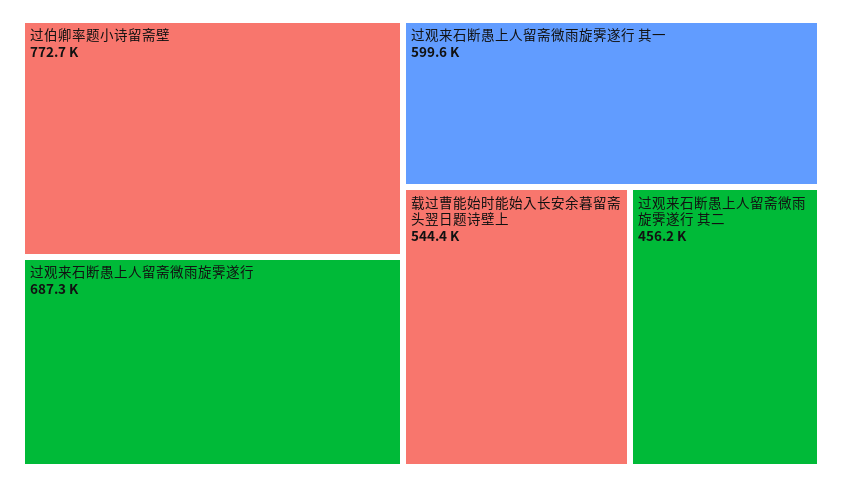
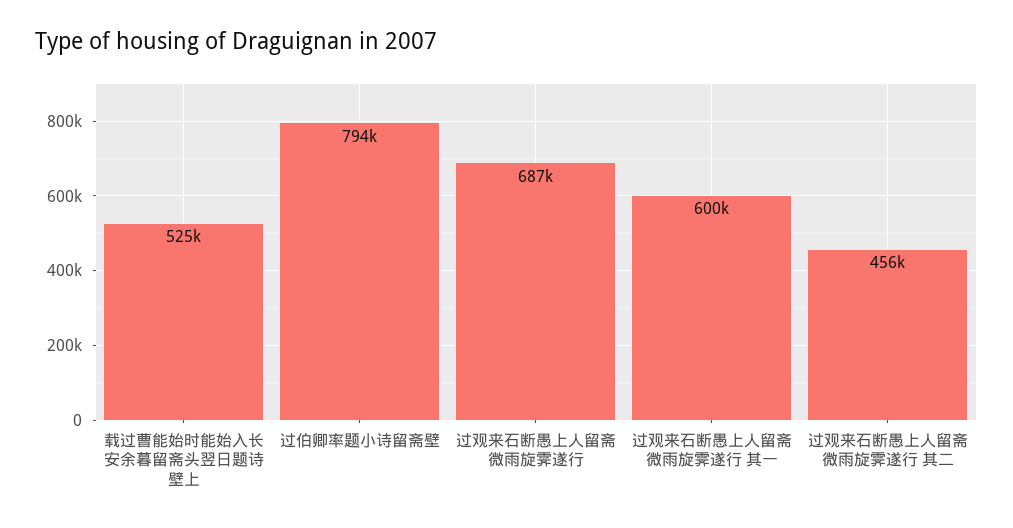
  {
-   "过伯卿率题小诗留斋壁": 772700,
+   "过伯卿率题小诗留斋壁": 794000,
    "过观来石断愚上人留斋微雨旋霁遂行": 687300,
    "过观来石断愚上人留斋微雨旋霁遂行 其一": 599600,
-   "载过曹能始时能始入长安余暮留斋头翌日题诗壁上": 544400,
+   "载过曹能始时能始入长安余暮留斋头翌日题诗壁上": 525000,
    "过观来石断愚上人留斋微雨旋霁遂行 其二": 456200
  }

